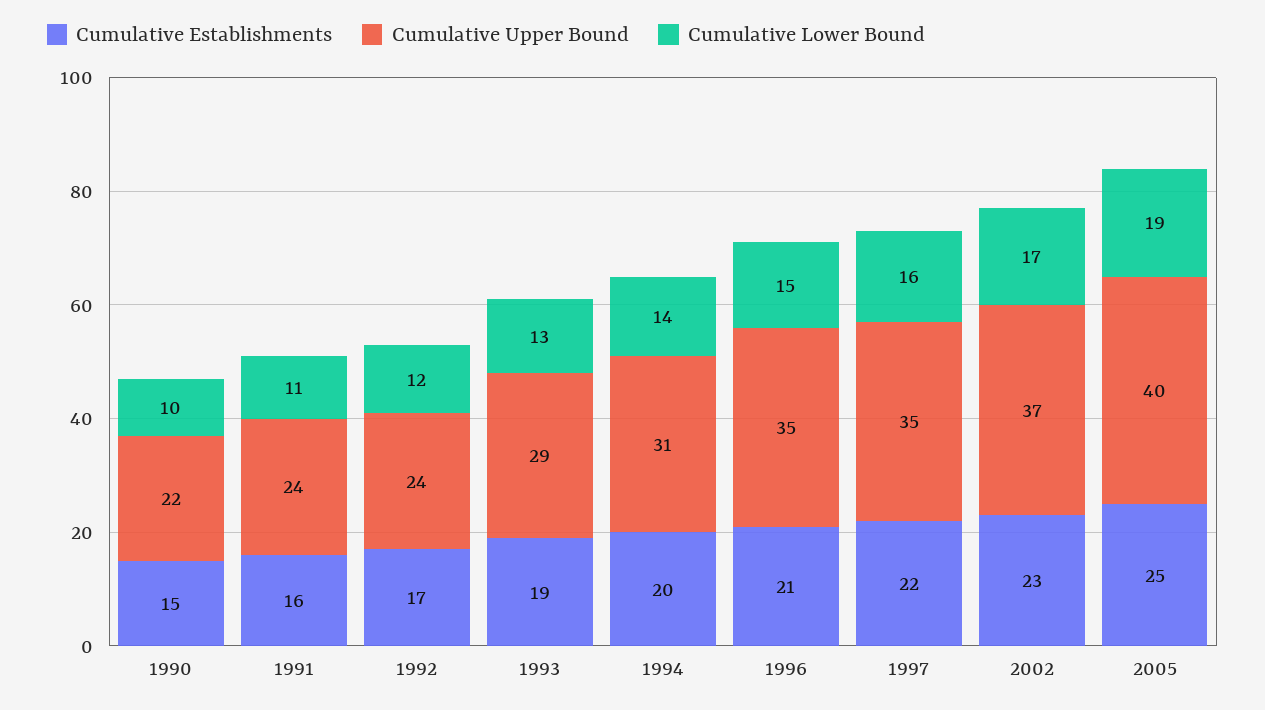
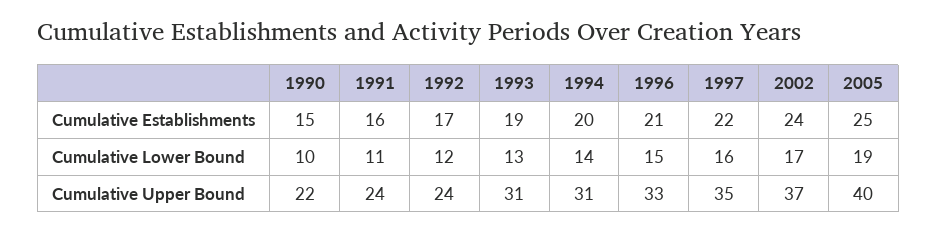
  {
    "Cumulative Establishments": {
      "1990": 15,
      "1991": 16,
      "1992": 17,
      "1993": 19,
      "1994": 20,
      "1996": 21,
      "1997": 22,
-     "2002": 23,
+     "2002": 24,
      "2005": 25
    },
    "Cumulative Upper Bound": {
      "1990": 22,
      "1991": 24,
      "1992": 24,
-     "1993": 29,
+     "1993": 31,
      "1994": 31,
-     "1996": 35,
+     "1996": 33,
      "1997": 35,
      "2002": 37,
      "2005": 40
    },
    "Cumulative Lower Bound": {
      "1990": 10,
      "1991": 11,
      "1992": 12,
      "1993": 13,
      "1994": 14,
      "1996": 15,
      "1997": 16,
      "2002": 17,
      "2005": 19
    }
  }

